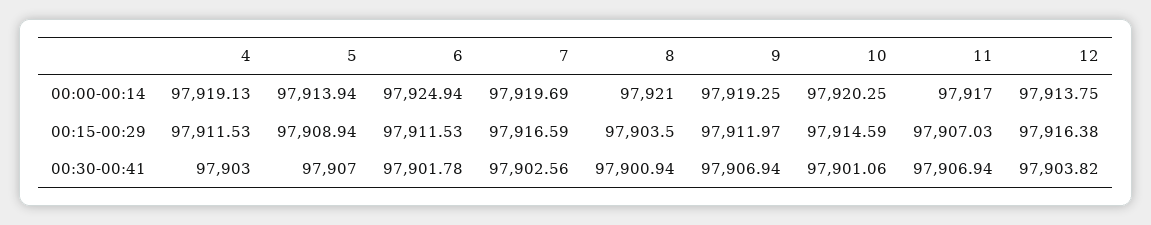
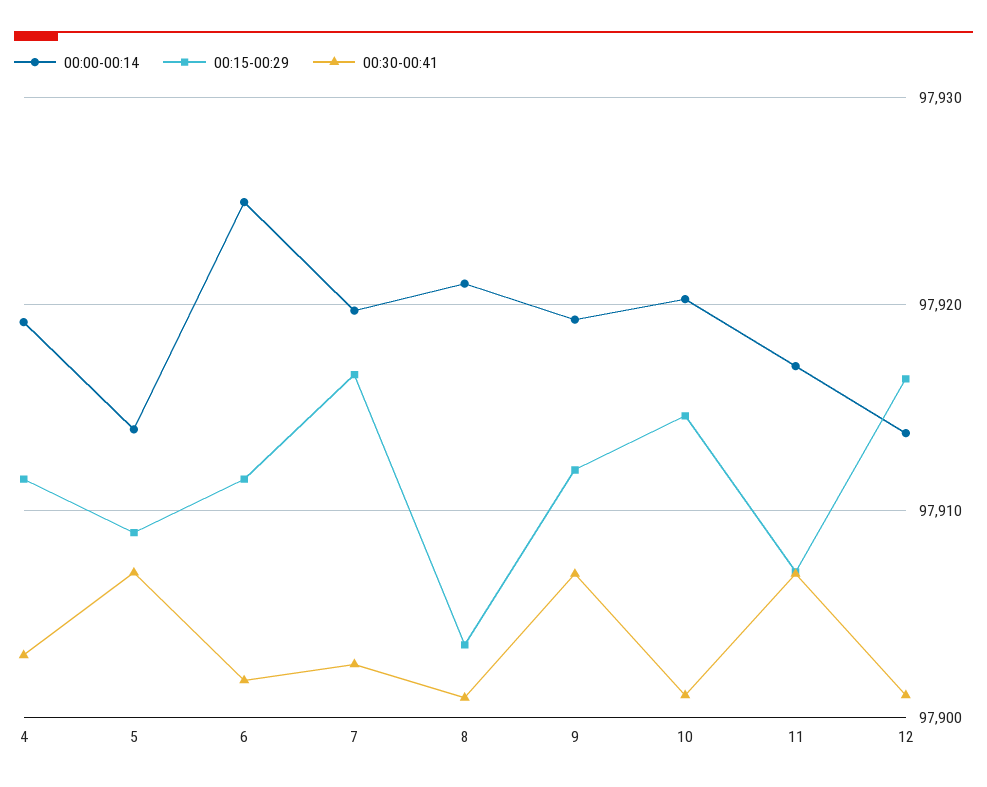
  {
    "00:00-00:14": {
      "4": 97919.13,
      "5": 97913.94,
      "6": 97924.94,
      "7": 97919.69,
      "8": 97921,
      "9": 97919.25,
      "10": 97920.25,
      "11": 97917,
      "12": 97913.75
    },
    "00:15-00:29": {
      "4": 97911.53,
      "5": 97908.94,
      "6": 97911.53,
      "7": 97916.59,
      "8": 97903.5,
      "9": 97911.97,
      "10": 97914.59,
      "11": 97907.03,
      "12": 97916.38
    },
    "00:30-00:41": {
      "4": 97903,
      "5": 97907,
      "6": 97901.78,
      "7": 97902.56,
      "8": 97900.94,
      "9": 97906.94,
      "10": 97901.06,
      "11": 97906.94,
-     "12": 97903.82
+     "12": 97901
    }
  }

